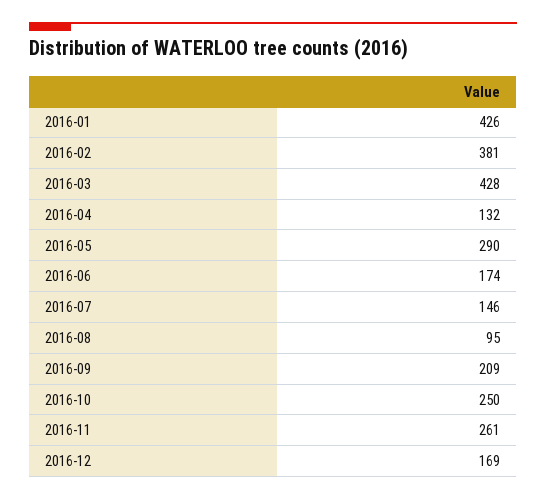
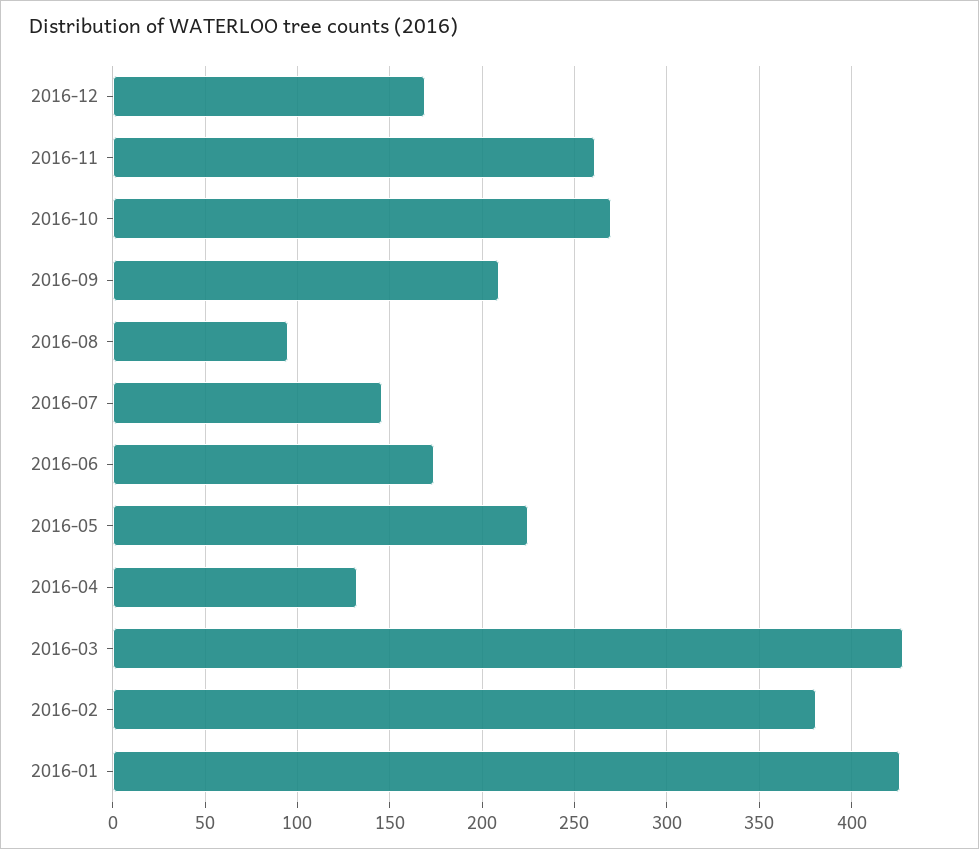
  {
    "2016-01": 426,
    "2016-02": 381,
    "2016-03": 428,
    "2016-04": 132,
-   "2016-05": 290,
+   "2016-05": 225,
    "2016-06": 174,
    "2016-07": 146,
    "2016-08": 95,
    "2016-09": 209,
-   "2016-10": 250,
+   "2016-10": 270,
    "2016-11": 261,
    "2016-12": 169
  }

